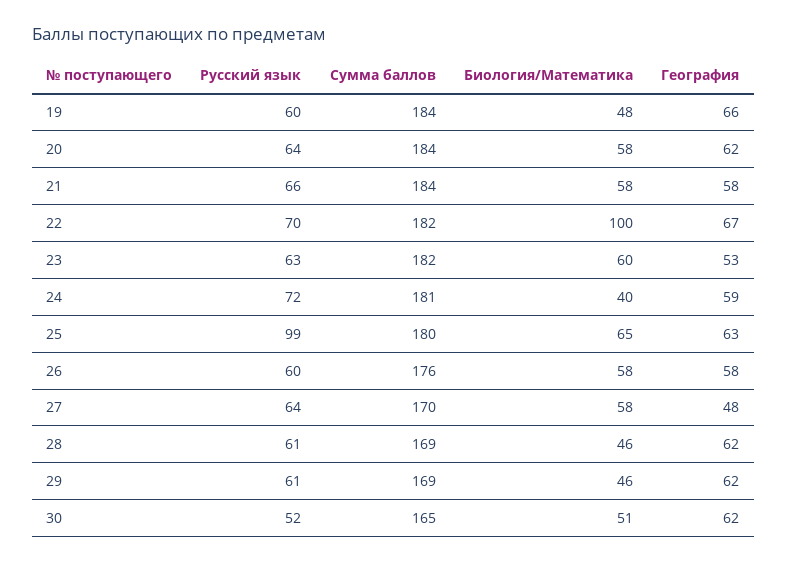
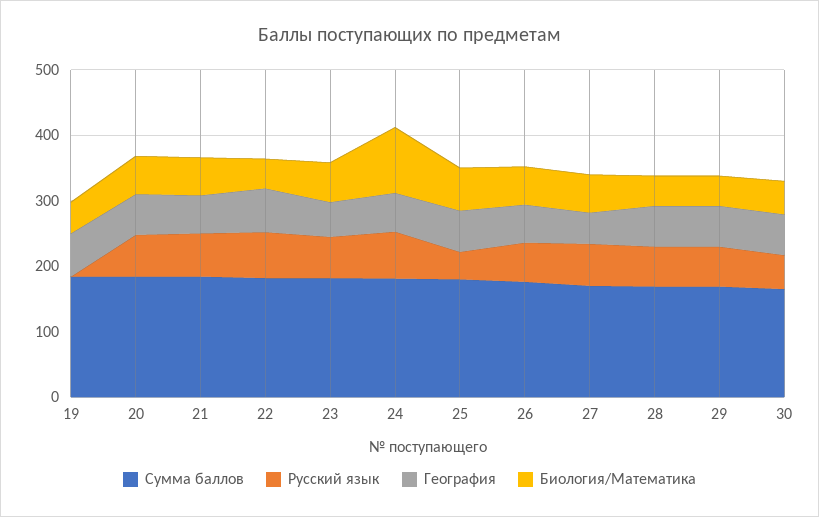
  {
    "Русский язык": {
-     "19": 60,
+     "19": 0,
      "20": 64,
      "21": 66,
      "22": 70,
      "23": 63,
      "24": 72,
-     "25": 99,
+     "25": 40,
      "26": 60,
      "27": 64,
      "28": 61,
      "29": 61,
      "30": 52
    },
    "Сумма баллов": {
      "19": 184,
      "20": 184,
      "21": 184,
      "22": 182,
      "23": 182,
      "24": 181,
      "25": 180,
      "26": 176,
      "27": 170,
      "28": 169,
      "29": 169,
      "30": 165
    },
    "Биология/Математика": {
      "19": 48,
      "20": 58,
      "21": 58,
-     "22": 100,
+     "22": 40,
      "23": 60,
-     "24": 40,
+     "24": 100,
      "25": 65,
      "26": 58,
      "27": 58,
      "28": 46,
      "29": 46,
      "30": 51
    },
    "География": {
      "19": 66,
      "20": 62,
      "21": 58,
      "22": 67,
      "23": 53,
      "24": 59,
      "25": 63,
      "26": 58,
      "27": 48,
      "28": 62,
      "29": 62,
      "30": 62
    }
  }

